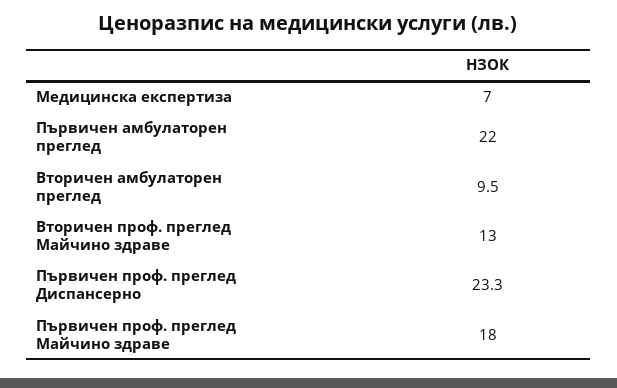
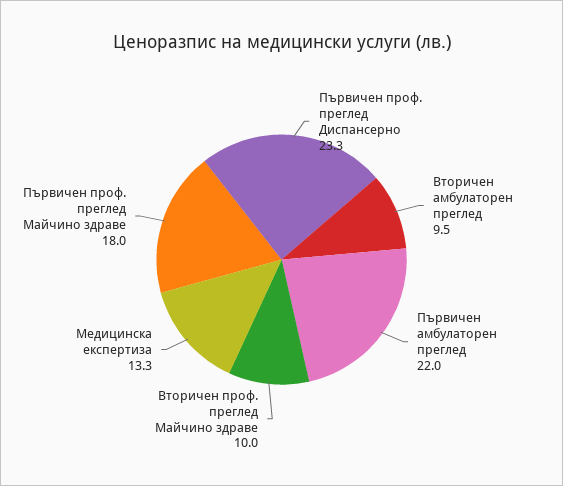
  {
-   "Медицинска експертиза": 7,
+   "Медицинска експертиза": 13.3,
    "Първичен амбулаторен преглед": 22,
    "Вторичен амбулаторен преглед": 9.5,
-   "Вторичен проф. преглед Майчино здраве": 13,
+   "Вторичен проф. преглед Майчино здраве": 10,
    "Първичен проф. преглед Диспансерно": 23.3,
    "Първичен проф. преглед Майчино здраве": 18
  }

